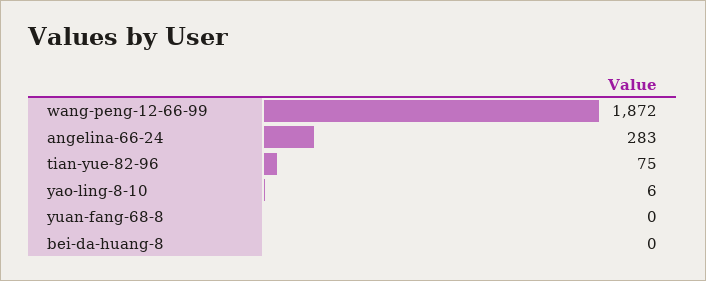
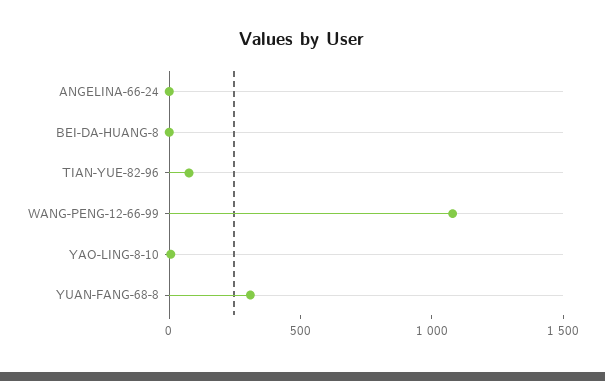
  {
-   "wang-peng-12-66-99": 1872,
+   "wang-peng-12-66-99": 1100,
-   "angelina-66-24": 283,
+   "angelina-66-24": 0,
    "tian-yue-82-96": 75,
    "yao-ling-8-10": 6,
-   "yuan-fang-68-8": 0,
+   "yuan-fang-68-8": 300,
    "bei-da-huang-8": 0
  }

